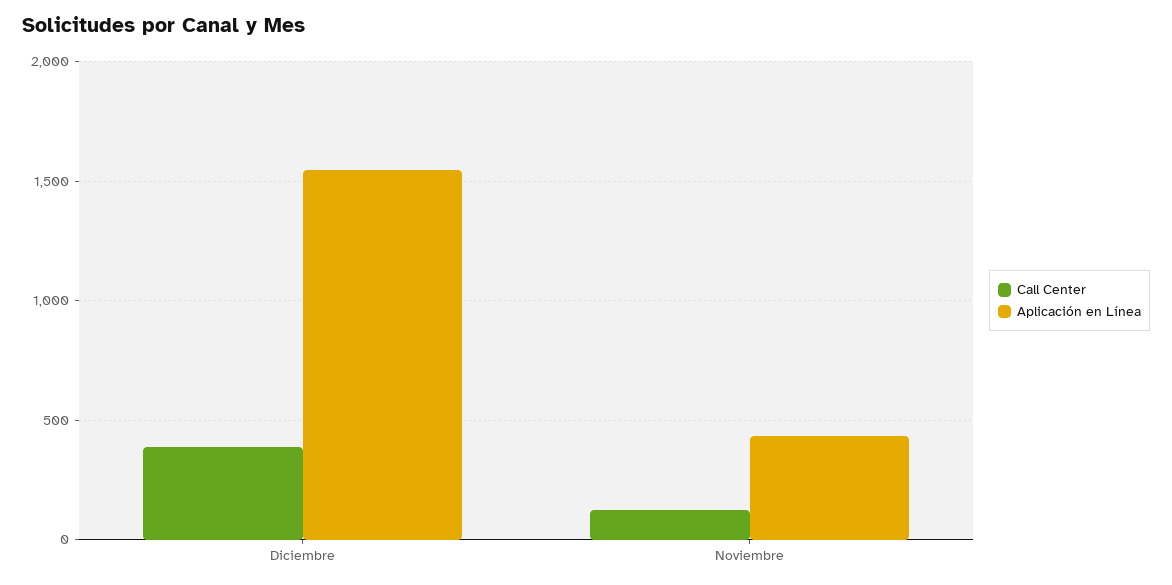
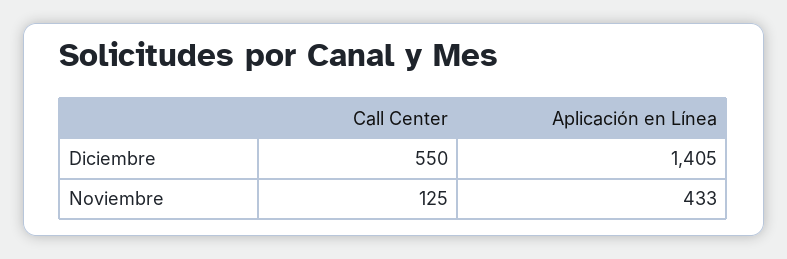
  {
    "Call Center": {
-     "Diciembre": 400,
+     "Diciembre": 550,
      "Noviembre": 125
    },
    "Aplicación en Línea": {
-     "Diciembre": 1550,
+     "Diciembre": 1405,
      "Noviembre": 433
    }
  }

